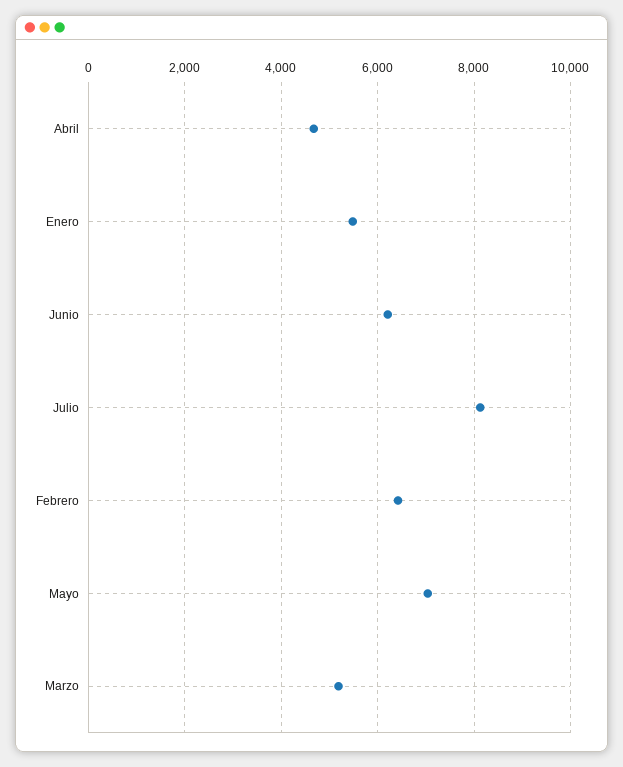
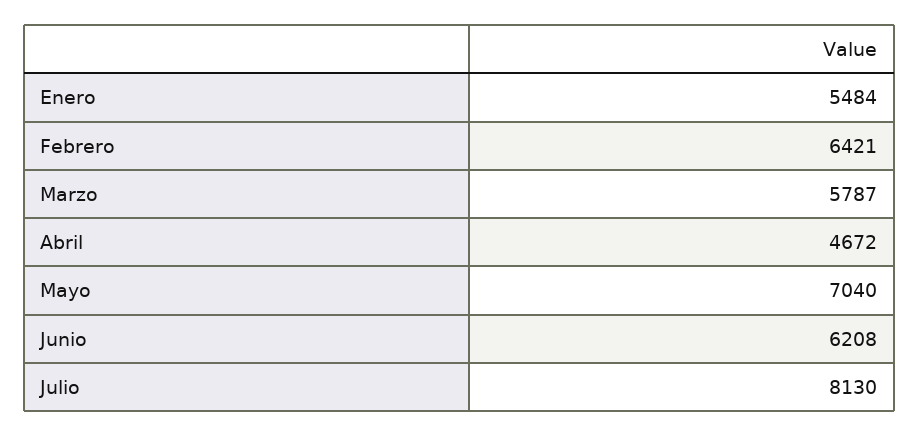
  {
    "Abril": 4672,
    "Enero": 5484,
    "Junio": 6208,
    "Julio": 8130,
    "Febrero": 6421,
    "Mayo": 7040,
-   "Marzo": 5200
+   "Marzo": 5787
  }

